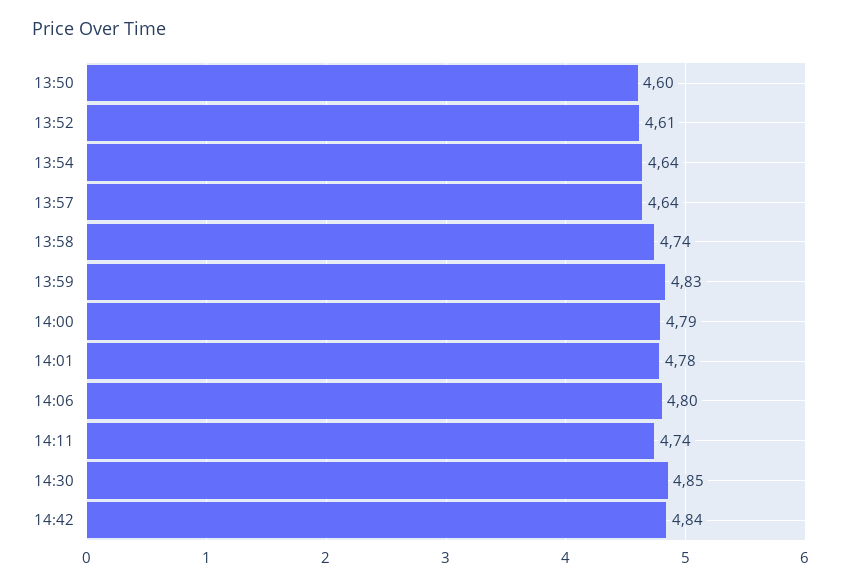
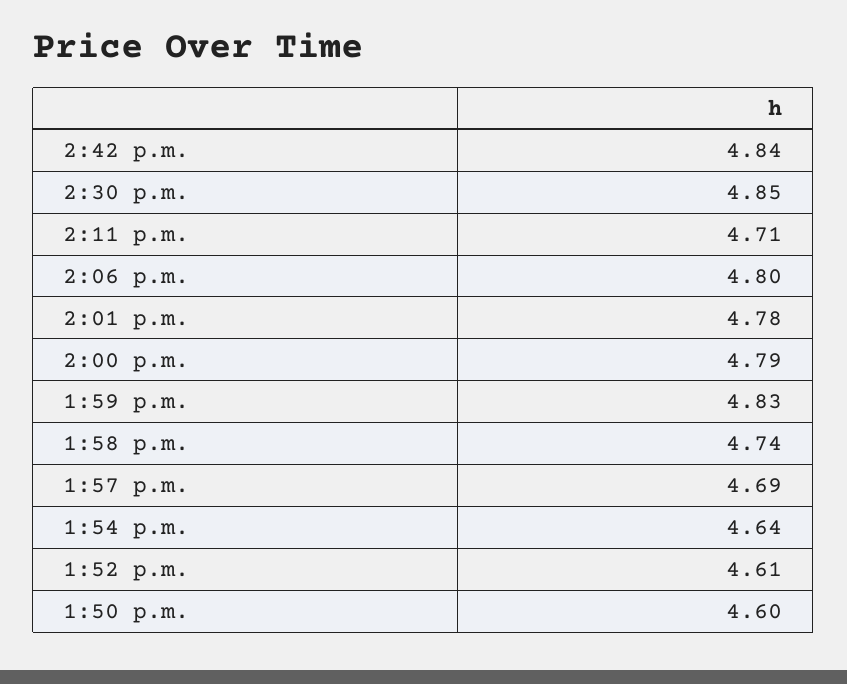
  {
    "13:50": 4.6,
    "13:52": 4.61,
    "13:54": 4.64,
-   "13:57": 4.64,
+   "13:57": 4.69,
    "13:58": 4.74,
    "13:59": 4.83,
    "14:00": 4.79,
    "14:01": 4.78,
    "14:06": 4.8,
-   "14:11": 4.74,
+   "14:11": 4.71,
    "14:30": 4.85,
    "14:42": 4.84
  }

